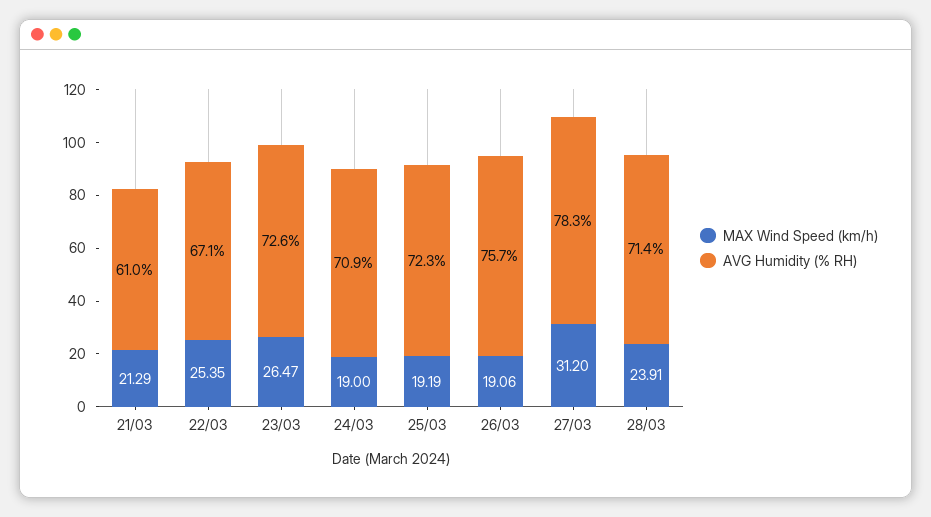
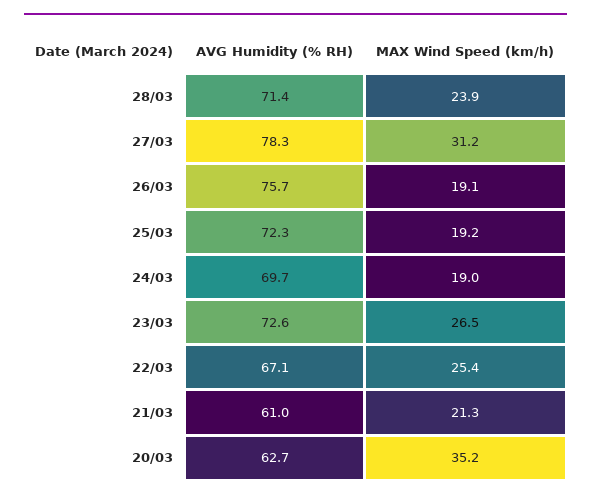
  {
    "MAX Wind Speed (km/h)": {
      "21/03": 21.29,
      "22/03": 25.35,
      "23/03": 26.47,
      "24/03": 19,
      "25/03": 19.19,
      "26/03": 19.06,
      "27/03": 31.2,
-     "28/03": 23.91
+     "28/03": 23.91,
+     "20/03": 35.2
    },
    "AVG Humidity (% RH)": {
      "21/03": 61,
      "22/03": 67.1,
      "23/03": 72.6,
-     "24/03": 70.9,
+     "24/03": 69.7,
      "25/03": 72.3,
      "26/03": 75.7,
      "27/03": 78.3,
-     "28/03": 71.4
+     "28/03": 71.4,
+     "20/03": 62.7
    }
  }

